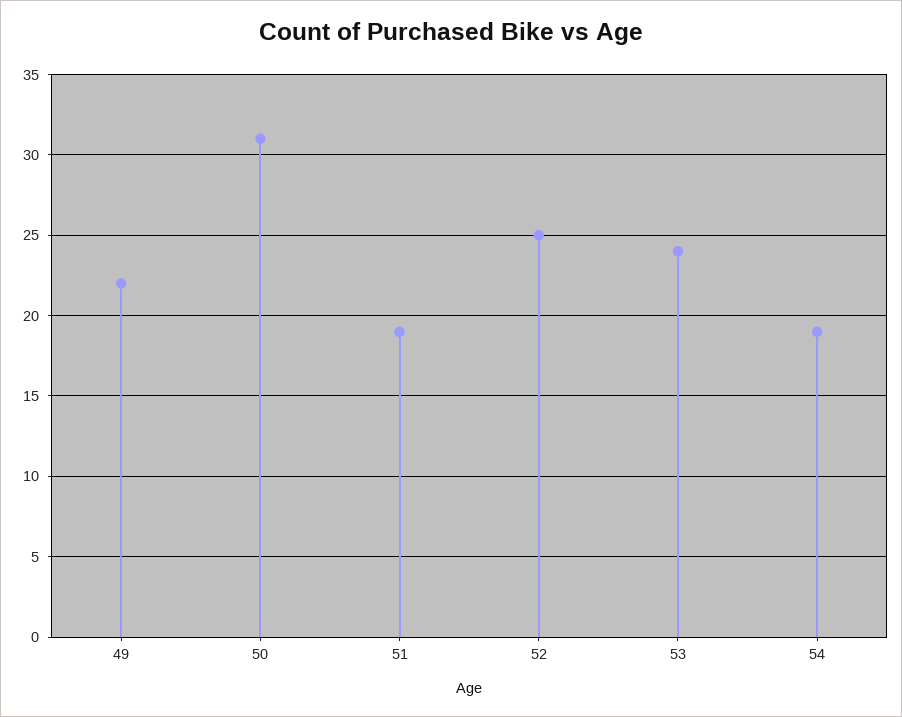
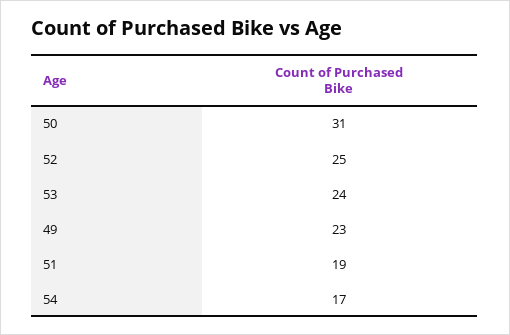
  {
-   "49": 22,
+   "49": 23,
    "50": 31,
    "51": 19,
    "52": 25,
    "53": 24,
-   "54": 19
+   "54": 17
  }

